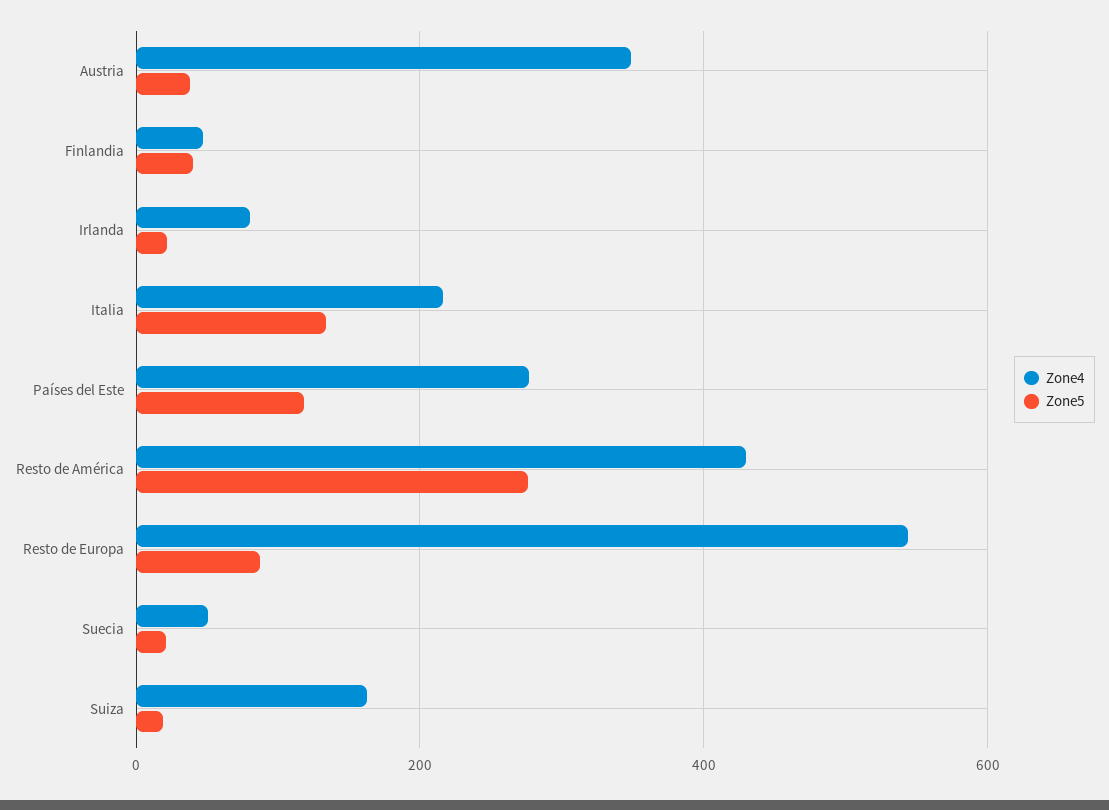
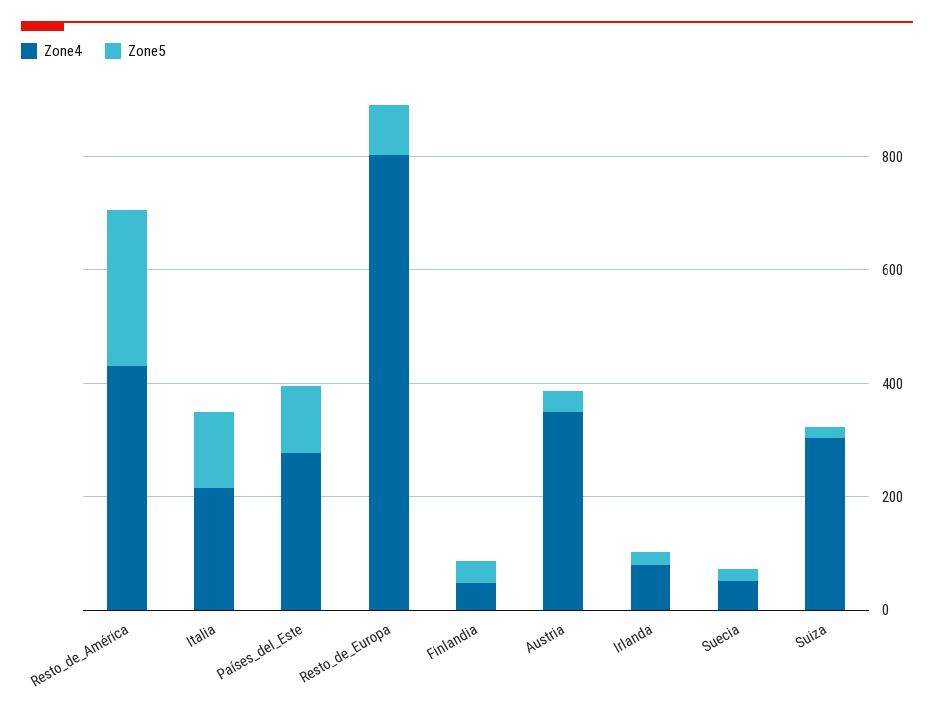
  {
    "Zone4": {
      "Austria": 340,
      "Finlandia": 40,
      "Irlanda": 80,
      "Italia": 220,
      "Países del Este": 280,
      "Resto de América": 440,
-     "Resto de Europa": 540,
+     "Resto de Europa": 800,
      "Suecia": 60,
-     "Suiza": 160
+     "Suiza": 300
    },
    "Zone5": {
      "Austria": 40,
      "Finlandia": 40,
      "Irlanda": 20,
      "Italia": 140,
      "Países del Este": 120,
      "Resto de América": 280,
      "Resto de Europa": 80,
      "Suecia": 20,
      "Suiza": 20
    }
  }

